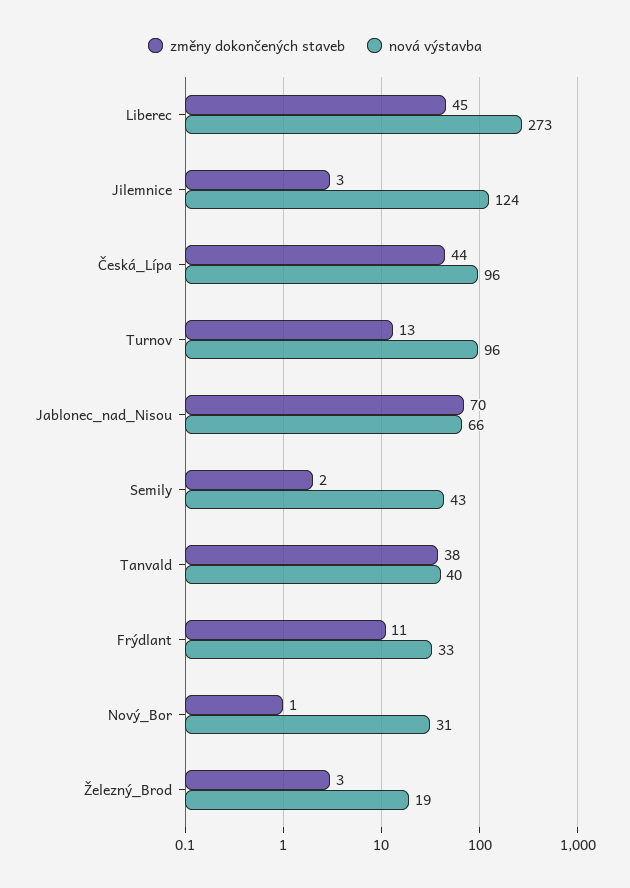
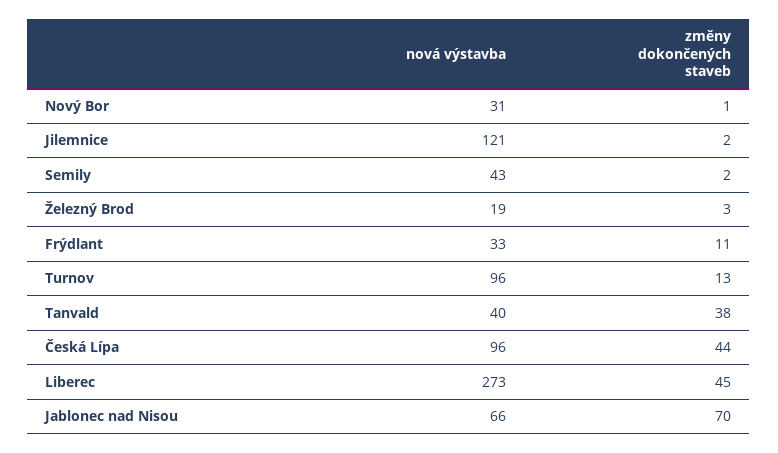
  {
    "změny dokončených staveb": {
      "Liberec": 45,
-     "Jilemnice": 3,
+     "Jilemnice": 2,
      "Česká_Lípa": 44,
      "Turnov": 13,
      "Jablonec_nad_Nisou": 70,
      "Semily": 2,
      "Tanvald": 38,
      "Frýdlant": 11,
      "Nový_Bor": 1,
      "Železný_Brod": 3
    },
    "nová výstavba": {
      "Liberec": 273,
-     "Jilemnice": 124,
+     "Jilemnice": 121,
      "Česká_Lípa": 96,
      "Turnov": 96,
      "Jablonec_nad_Nisou": 66,
      "Semily": 43,
      "Tanvald": 40,
      "Frýdlant": 33,
      "Nový_Bor": 31,
      "Železný_Brod": 19
    }
  }

